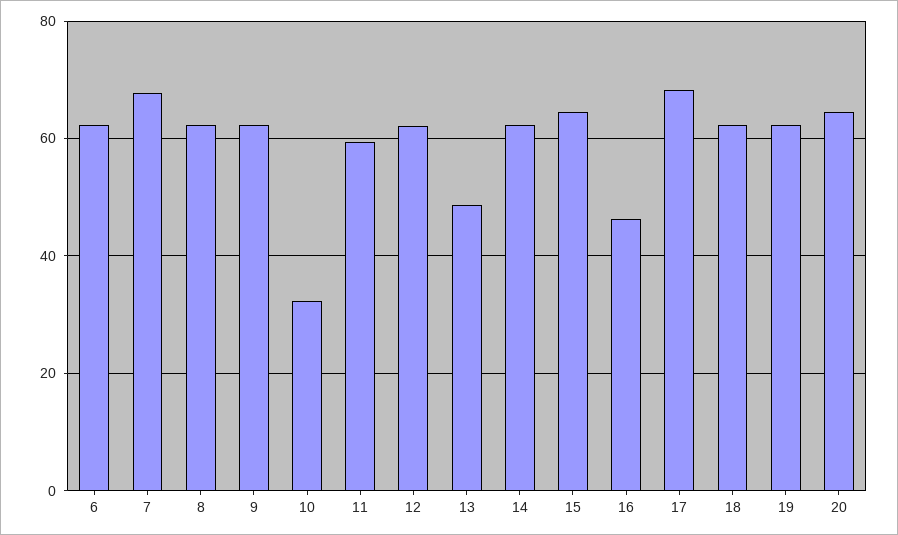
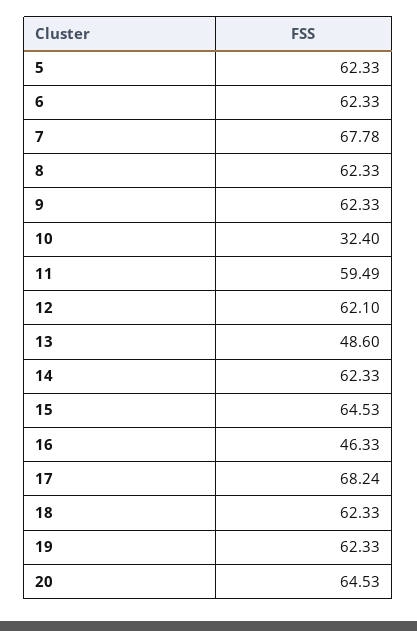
  {
    "6": 62.33,
    "7": 67.78,
    "8": 62.33,
    "9": 62.33,
    "10": 32.4,
    "11": 59.49,
    "12": 62.1,
    "13": 48.6,
    "14": 62.33,
    "15": 64.53,
    "16": 46.33,
    "17": 68.24,
    "18": 62.33,
    "19": 62.33,
-   "20": 64.53
+   "20": 64.53,
+   "5": 62.33
  }

